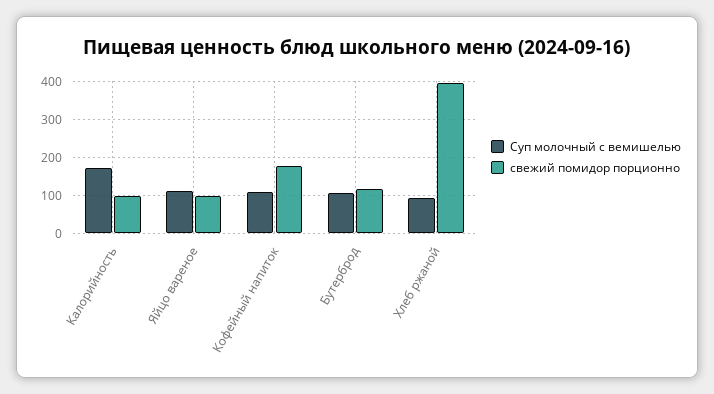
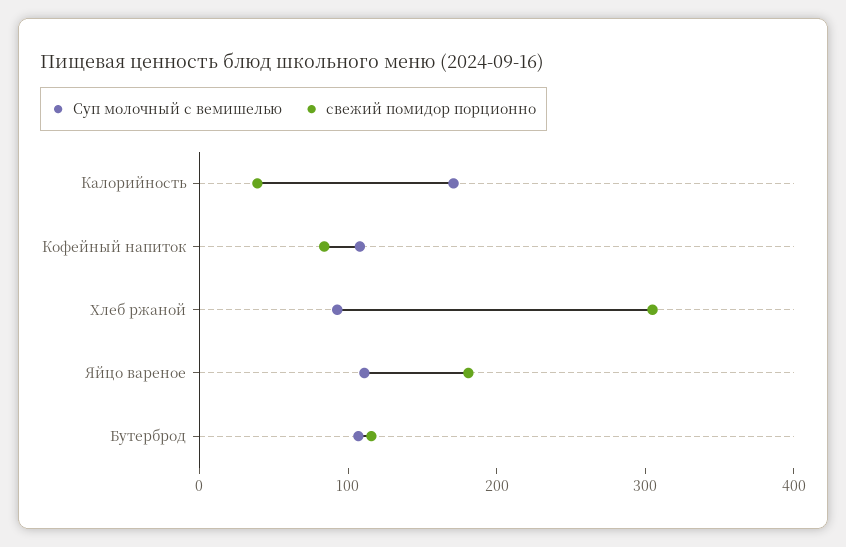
  {
    "Суп молочный с вемишелью": {
      "Калорийность": 180,
      "Яйцо вареное": 120,
      "Кофейный напиток": 100,
      "Бутерброд": 100,
      "Хлеб ржаной": 100
    },
    "свежий помидор порционно": {
-     "Калорийность": 100,
+     "Калорийность": 40,
-     "Яйцо вареное": 100,
+     "Яйцо вареное": 180,
-     "Кофейный напиток": 180,
+     "Кофейный напиток": 80,
      "Бутерброд": 120,
-     "Хлеб ржаной": 400
+     "Хлеб ржаной": 300
    }
  }

